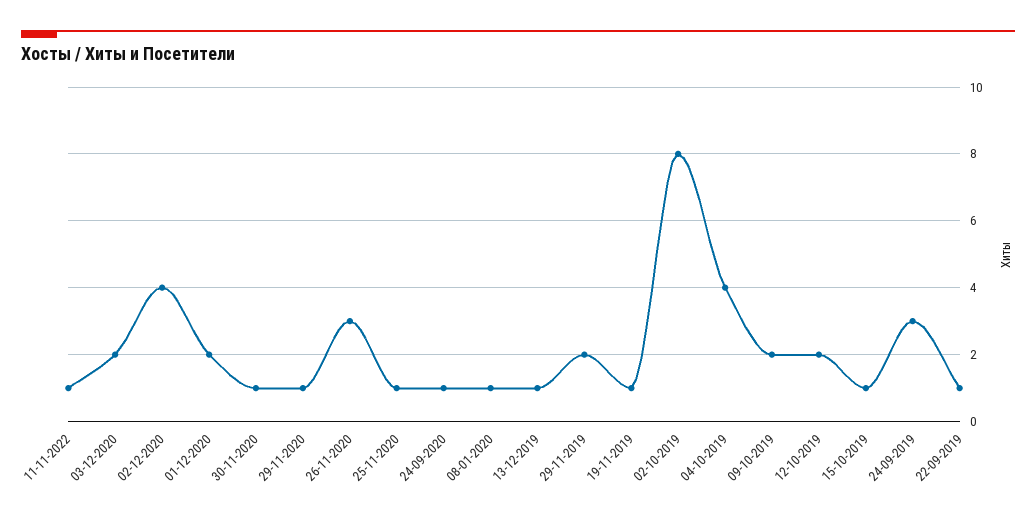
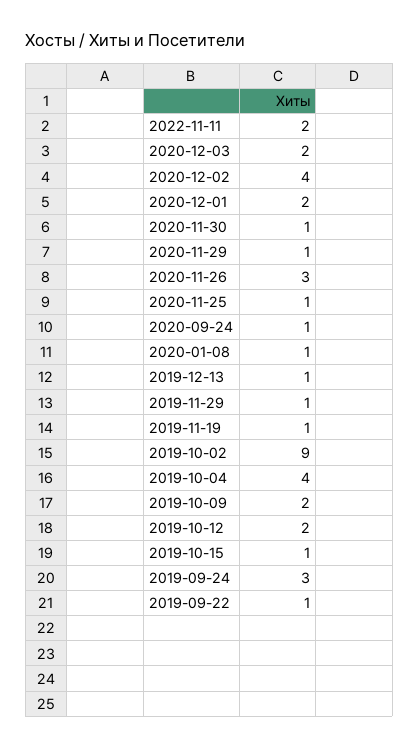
  {
-   "11-11-2022": 1,
+   "11-11-2022": 2,
    "03-12-2020": 2,
    "02-12-2020": 4,
    "01-12-2020": 2,
    "30-11-2020": 1,
    "29-11-2020": 1,
    "26-11-2020": 3,
    "25-11-2020": 1,
    "24-09-2020": 1,
    "08-01-2020": 1,
    "13-12-2019": 1,
-   "29-11-2019": 2,
+   "29-11-2019": 1,
    "19-11-2019": 1,
-   "02-10-2019": 8,
+   "02-10-2019": 9,
    "04-10-2019": 4,
    "09-10-2019": 2,
    "12-10-2019": 2,
    "15-10-2019": 1,
    "24-09-2019": 3,
    "22-09-2019": 1
  }

